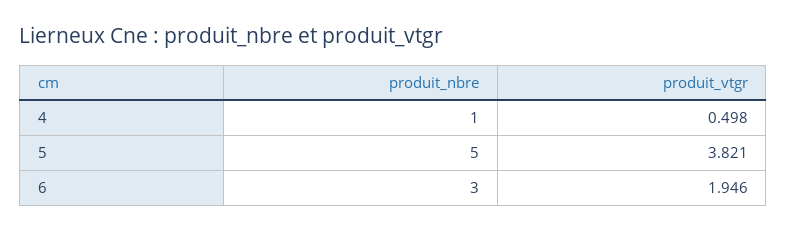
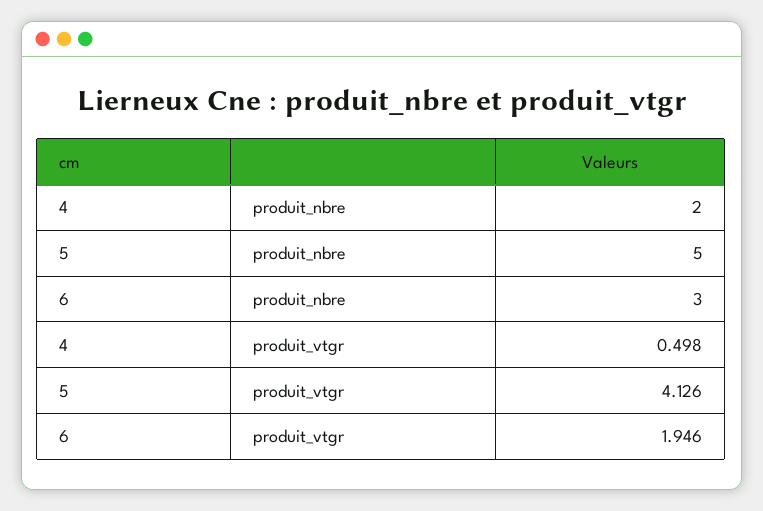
  {
    "produit_nbre": {
-     "4": 1,
+     "4": 2,
      "5": 5,
      "6": 3
    },
    "produit_vtgr": {
      "4": 0.498,
-     "5": 3.821,
+     "5": 4.126,
      "6": 1.946
    }
  }

